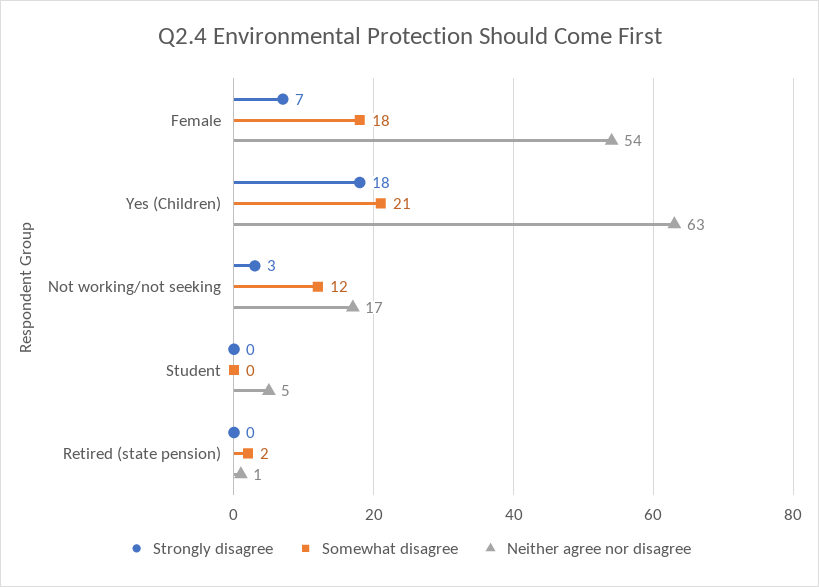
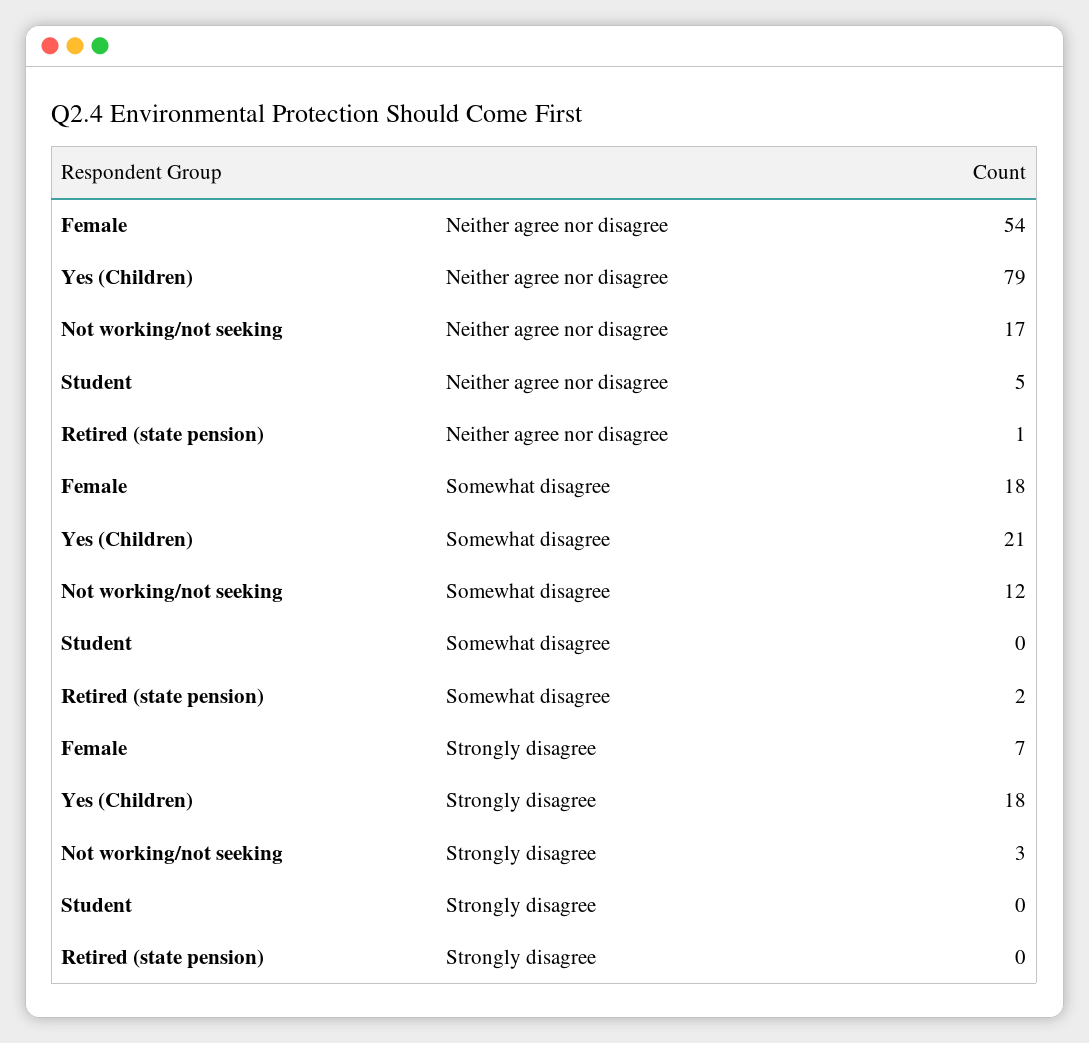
  {
    "Strongly disagree": {
      "Female": 7,
      "Yes (Children)": 18,
      "Not working/not seeking": 3,
      "Student": 0,
      "Retired (state pension)": 0
    },
    "Somewhat disagree": {
      "Female": 18,
      "Yes (Children)": 21,
      "Not working/not seeking": 12,
      "Student": 0,
      "Retired (state pension)": 2
    },
    "Neither agree nor disagree": {
      "Female": 54,
-     "Yes (Children)": 63,
+     "Yes (Children)": 79,
      "Not working/not seeking": 17,
      "Student": 5,
      "Retired (state pension)": 1
    }
  }

